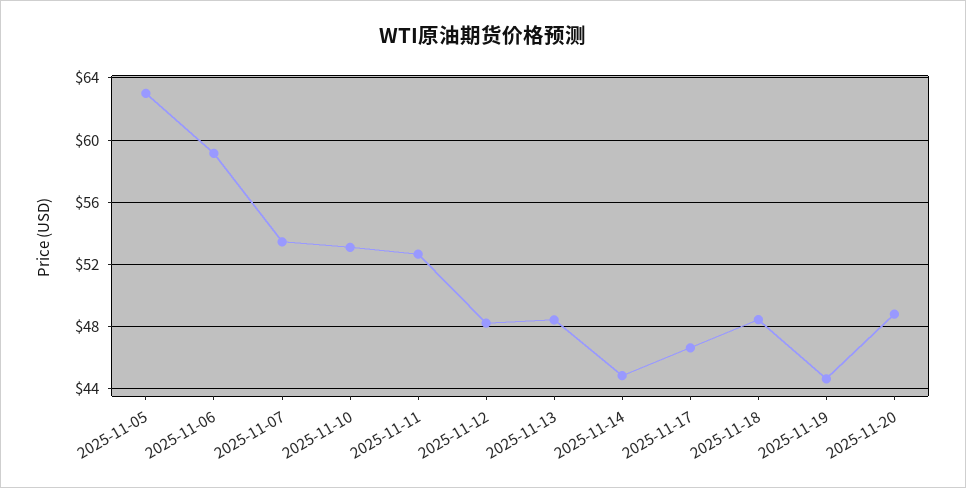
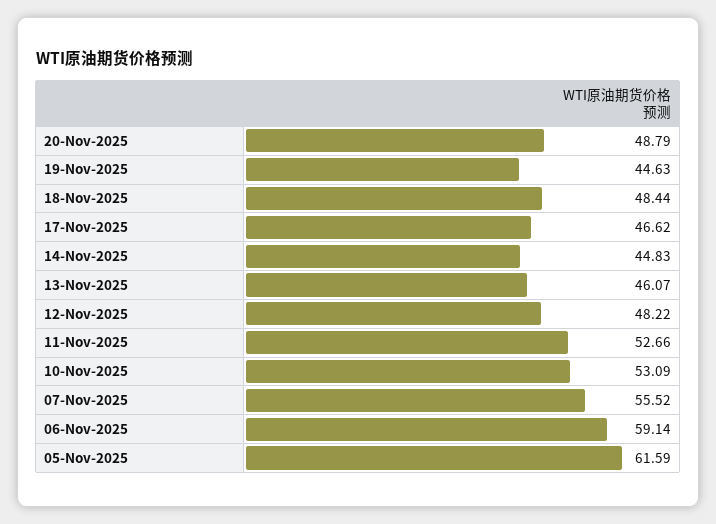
  {
-   "2025-11-05": 63,
+   "2025-11-05": 61.59,
    "2025-11-06": 59.14,
-   "2025-11-07": 53.5,
+   "2025-11-07": 55.52,
    "2025-11-10": 53.09,
    "2025-11-11": 52.66,
    "2025-11-12": 48.22,
-   "2025-11-13": 48.5,
+   "2025-11-13": 46.07,
    "2025-11-14": 44.83,
    "2025-11-17": 46.62,
    "2025-11-18": 48.44,
    "2025-11-19": 44.63,
    "2025-11-20": 48.79
  }

